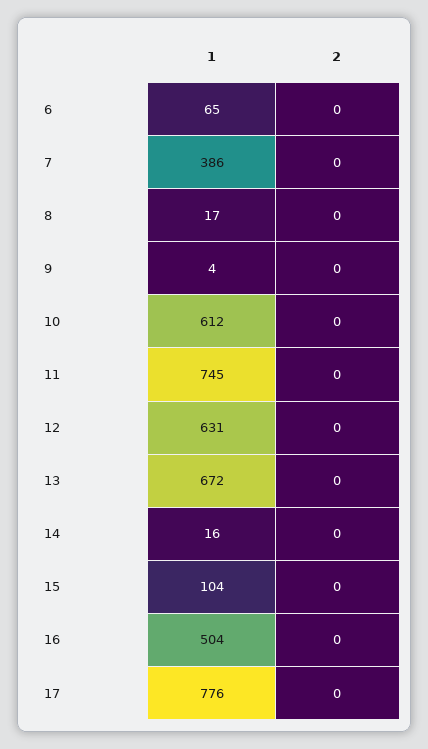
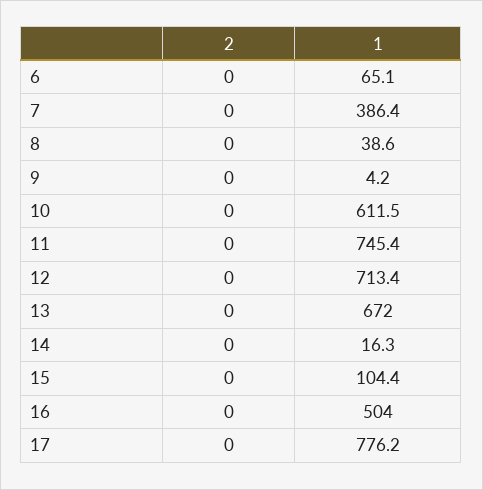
  {
    "1": {
      "6": 65.1,
      "7": 386.4,
-     "8": 17,
+     "8": 38.6,
      "9": 4.2,
      "10": 611.5,
      "11": 745.4,
-     "12": 631,
+     "12": 713.4,
      "13": 672,
      "14": 16.3,
      "15": 104.4,
      "16": 504,
      "17": 776.2
    },
    "2": {
      "6": 0,
      "7": 0,
      "8": 0,
      "9": 0,
      "10": 0,
      "11": 0,
      "12": 0,
      "13": 0,
      "14": 0,
      "15": 0,
      "16": 0,
      "17": 0
    }
  }

